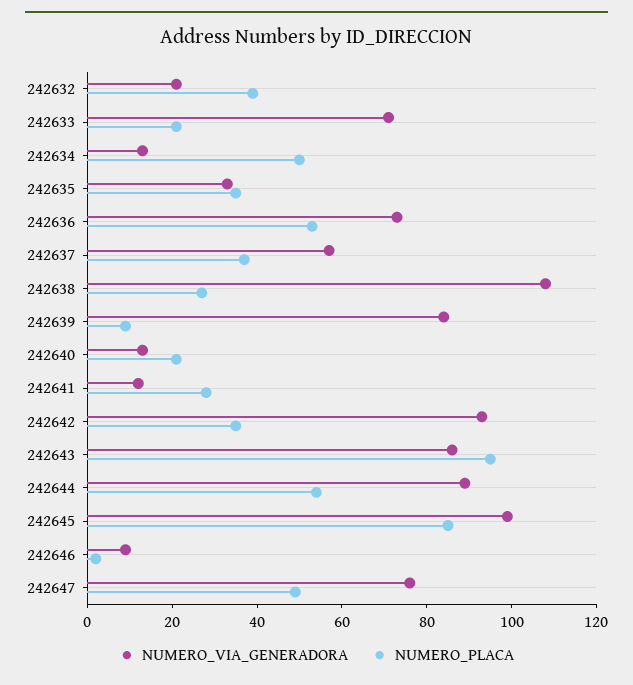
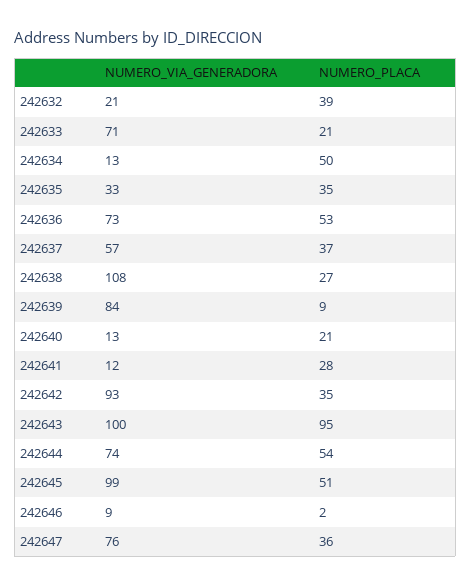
  {
    "NUMERO_VIA_GENERADORA": {
      "242632": 21,
      "242633": 71,
      "242634": 13,
      "242635": 33,
      "242636": 73,
      "242637": 57,
      "242638": 108,
      "242639": 84,
      "242640": 13,
      "242641": 12,
      "242642": 93,
-     "242643": 85,
+     "242643": 100,
-     "242644": 90,
+     "242644": 74,
      "242645": 99,
      "242646": 9,
      "242647": 76
    },
    "NUMERO_PLACA": {
      "242632": 39,
      "242633": 21,
      "242634": 50,
      "242635": 35,
      "242636": 53,
      "242637": 37,
      "242638": 27,
      "242639": 9,
      "242640": 21,
      "242641": 28,
      "242642": 35,
      "242643": 95,
      "242644": 54,
-     "242645": 85,
+     "242645": 51,
      "242646": 2,
-     "242647": 50
+     "242647": 36
    }
  }

